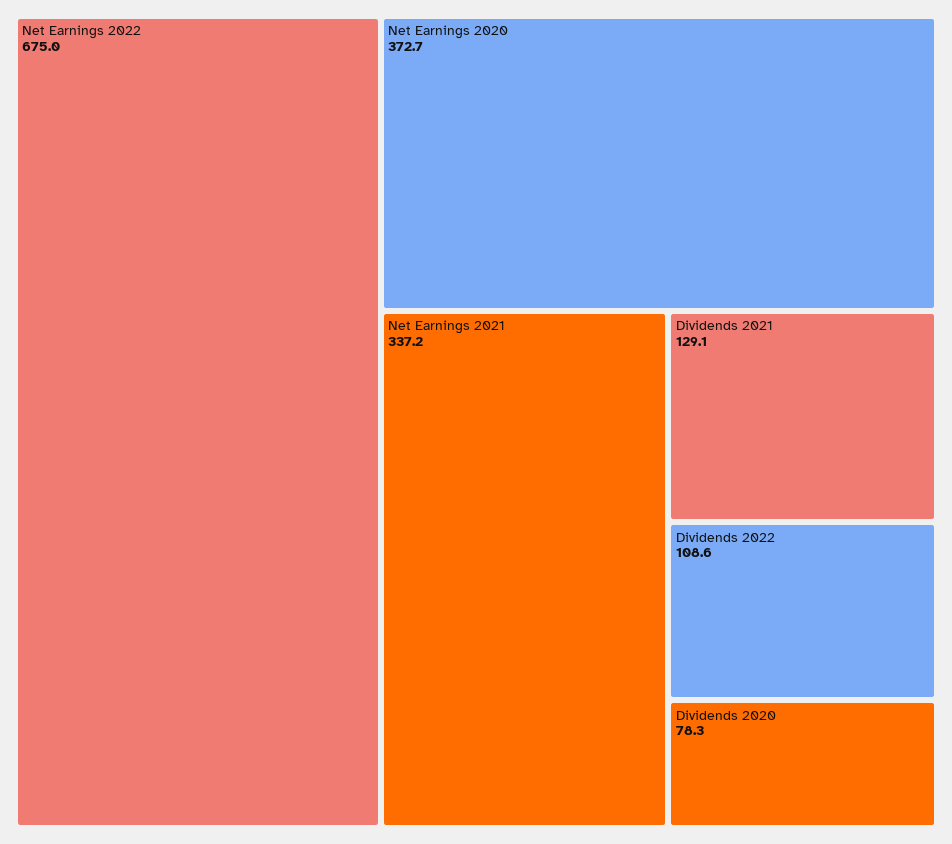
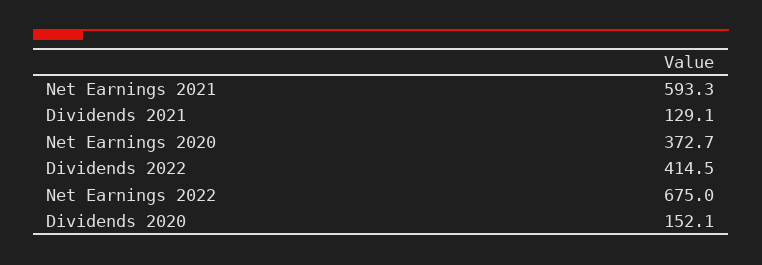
  {
    "Net Earnings 2022": 675,
    "Net Earnings 2020": 372.7,
-   "Net Earnings 2021": 337.2,
+   "Net Earnings 2021": 593.3,
    "Dividends 2021": 129.1,
-   "Dividends 2022": 108.6,
+   "Dividends 2022": 414.5,
-   "Dividends 2020": 78.3
+   "Dividends 2020": 152.1
  }

